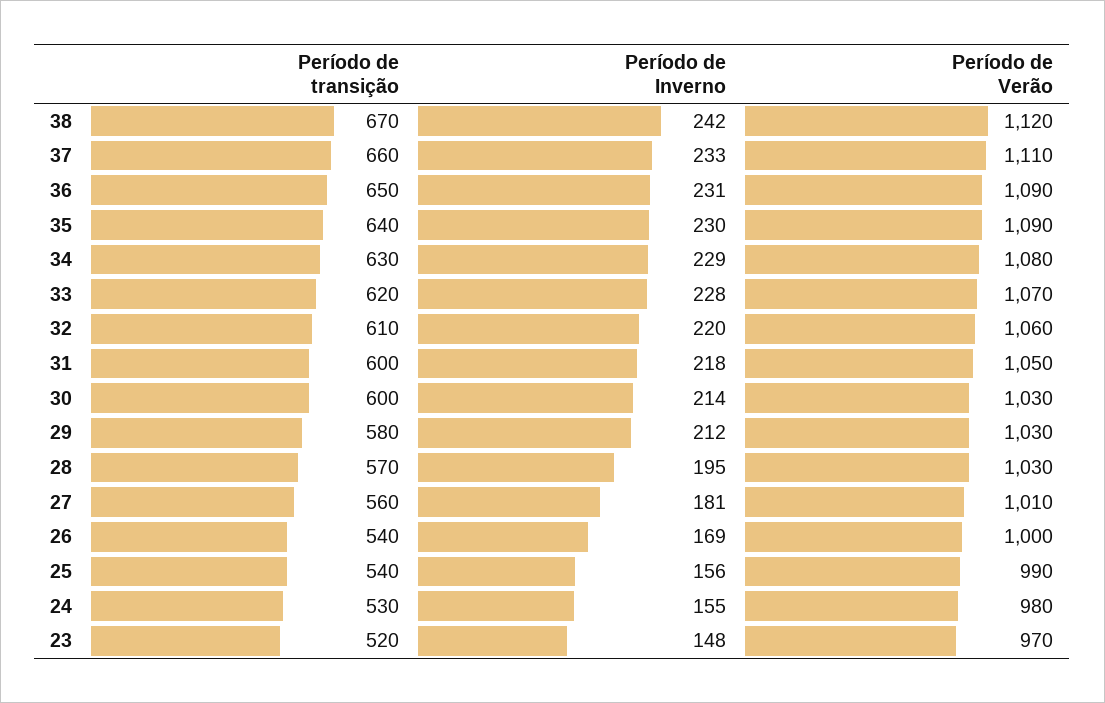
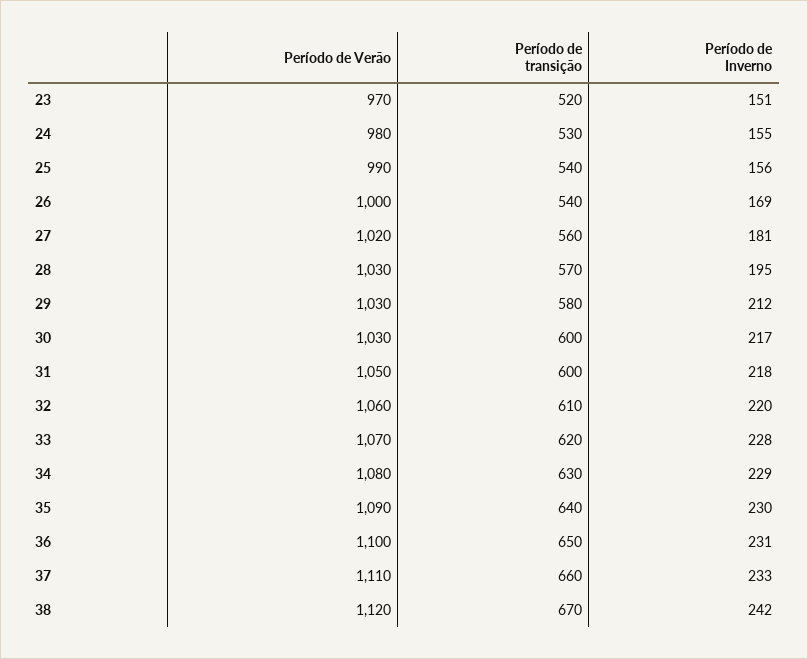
  {
    "Período de transição": {
      "38": 670,
      "37": 660,
      "36": 650,
      "35": 640,
      "34": 630,
      "33": 620,
      "32": 610,
      "31": 600,
      "30": 600,
      "29": 580,
      "28": 570,
      "27": 560,
      "26": 540,
      "25": 540,
      "24": 530,
      "23": 520
    },
    "Período de Inverno": {
      "38": 242,
      "37": 233,
      "36": 231,
      "35": 230,
      "34": 229,
      "33": 228,
      "32": 220,
      "31": 218,
-     "30": 214,
+     "30": 217,
      "29": 212,
      "28": 195,
      "27": 181,
      "26": 169,
      "25": 156,
      "24": 155,
-     "23": 148
+     "23": 151
    },
    "Período de Verão": {
      "38": 1120,
      "37": 1110,
-     "36": 1090,
+     "36": 1100,
      "35": 1090,
      "34": 1080,
      "33": 1070,
      "32": 1060,
      "31": 1050,
      "30": 1030,
      "29": 1030,
      "28": 1030,
-     "27": 1010,
+     "27": 1020,
      "26": 1000,
      "25": 990,
      "24": 980,
      "23": 970
    }
  }

